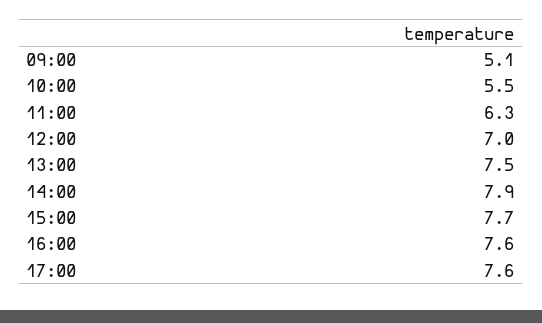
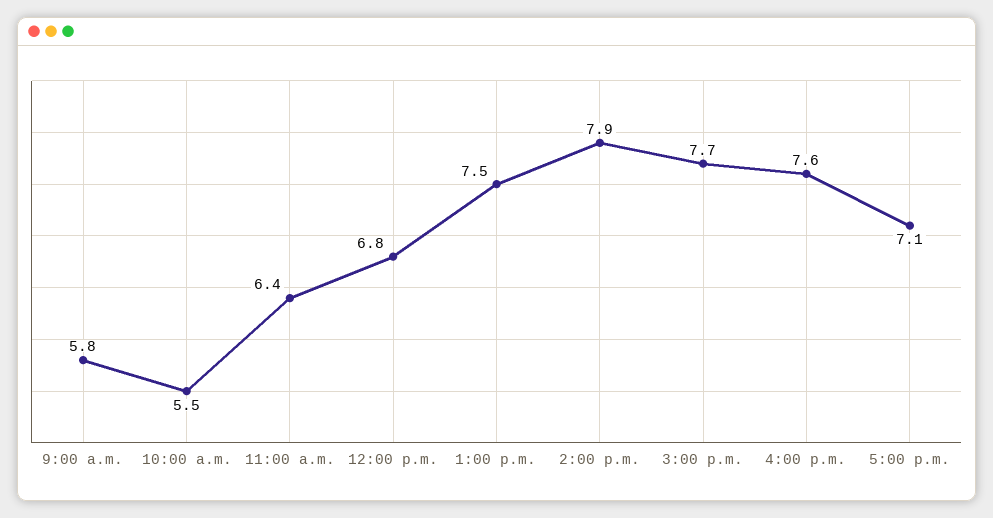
  {
-   "09:00": 5.1,
+   "09:00": 5.8,
    "10:00": 5.5,
-   "11:00": 6.3,
+   "11:00": 6.4,
-   "12:00": 7,
+   "12:00": 6.8,
    "13:00": 7.5,
    "14:00": 7.9,
    "15:00": 7.7,
    "16:00": 7.6,
-   "17:00": 7.6
+   "17:00": 7.1
  }

